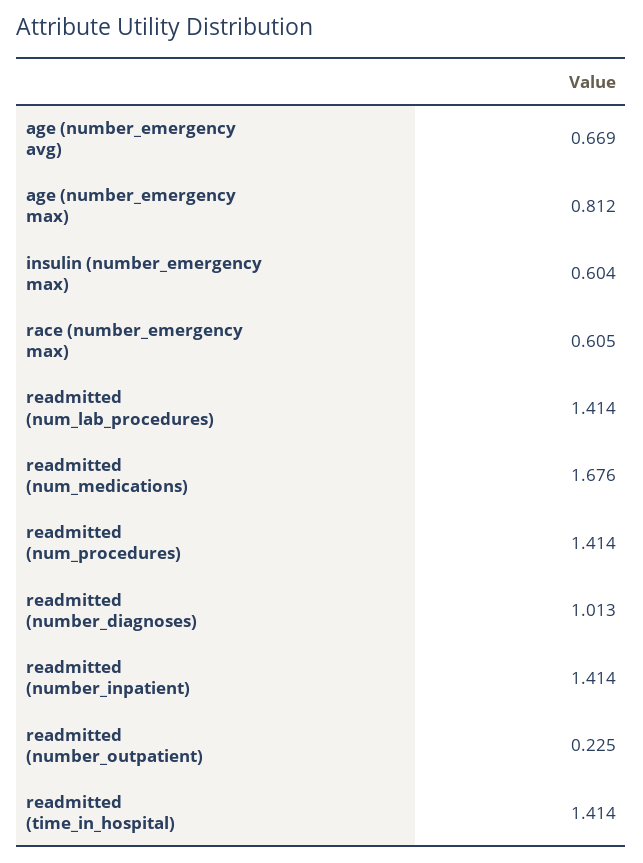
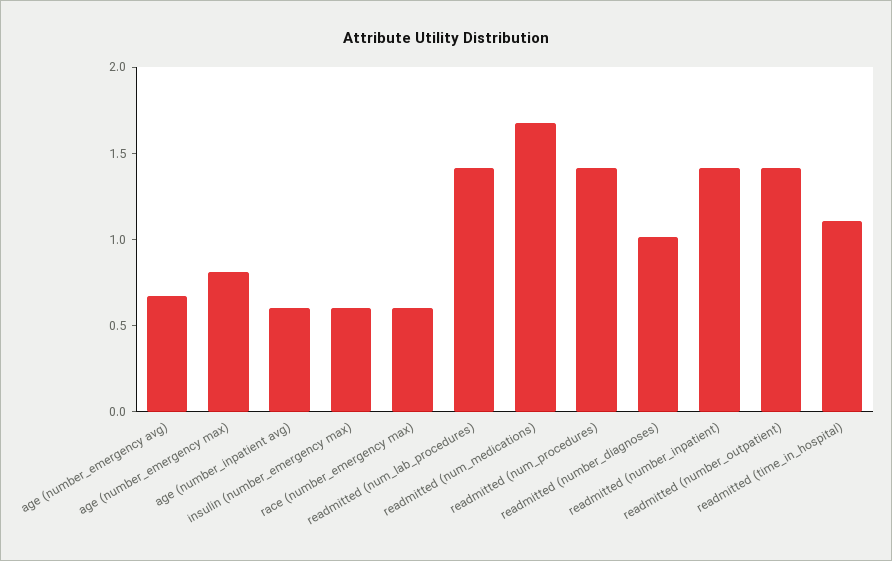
  {
    "age (number_emergency avg)": 0.669,
    "age (number_emergency max)": 0.812,
    "insulin (number_emergency max)": 0.604,
    "race (number_emergency max)": 0.605,
    "readmitted (num_lab_procedures)": 1.414,
    "readmitted (num_medications)": 1.676,
    "readmitted (num_procedures)": 1.414,
    "readmitted (number_diagnoses)": 1.013,
    "readmitted (number_inpatient)": 1.414,
-   "readmitted (number_outpatient)": 0.225,
+   "readmitted (number_outpatient)": 1.4,
-   "readmitted (time_in_hospital)": 1.414
+   "readmitted (time_in_hospital)": 1.1,
+   "age (number_inpatient avg)": 0.6
  }

